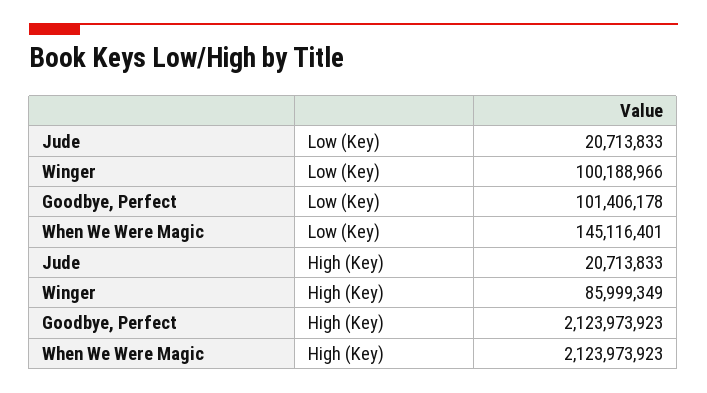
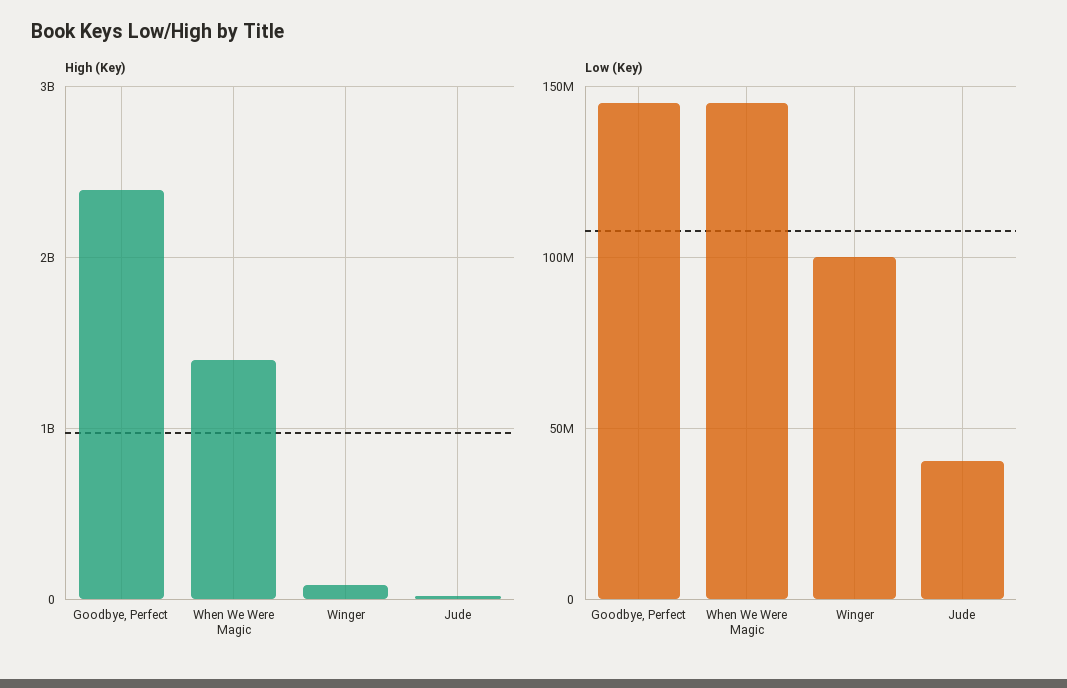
  {
    "Low (Key)": {
-     "Jude": 20713833,
+     "Jude": 40000000,
      "Winger": 100188966,
-     "Goodbye, Perfect": 101406178,
+     "Goodbye, Perfect": 145000000,
      "When We Were Magic": 145116401
    },
    "High (Key)": {
      "Jude": 20713833,
      "Winger": 85999349,
-     "Goodbye, Perfect": 2123973923,
+     "Goodbye, Perfect": 2400000000,
-     "When We Were Magic": 2123973923
+     "When We Were Magic": 1400000000
    }
  }

